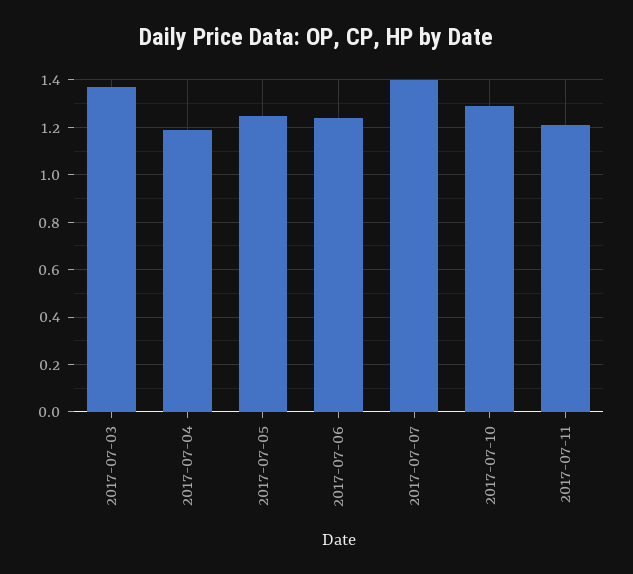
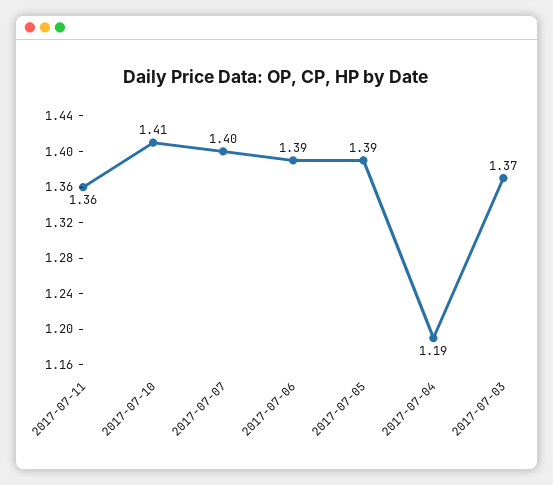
  {
    "2017-07-03": 1.37,
    "2017-07-04": 1.19,
-   "2017-07-05": 1.25,
+   "2017-07-05": 1.39,
-   "2017-07-06": 1.25,
+   "2017-07-06": 1.39,
    "2017-07-07": 1.4,
-   "2017-07-10": 1.3,
+   "2017-07-10": 1.41,
-   "2017-07-11": 1.2
+   "2017-07-11": 1.36
  }

